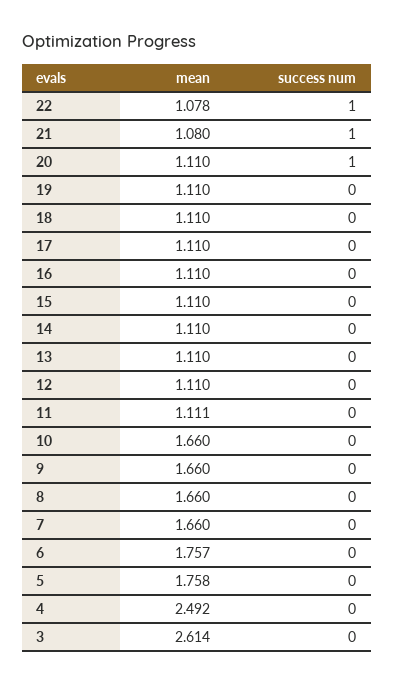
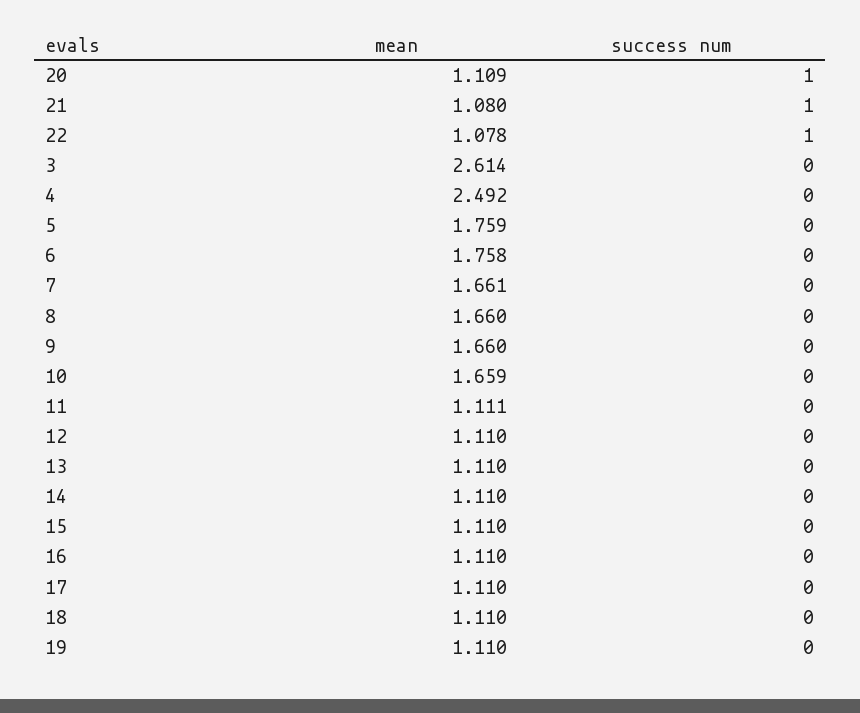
  {
    "mean": {
      "22": 1.078,
      "21": 1.08,
-     "20": 1.11,
+     "20": 1.109,
      "19": 1.11,
      "18": 1.11,
      "17": 1.11,
      "16": 1.11,
      "15": 1.11,
      "14": 1.11,
      "13": 1.11,
      "12": 1.11,
      "11": 1.111,
-     "10": 1.66,
+     "10": 1.659,
      "9": 1.66,
      "8": 1.66,
-     "7": 1.66,
+     "7": 1.661,
-     "6": 1.757,
+     "6": 1.758,
-     "5": 1.758,
+     "5": 1.759,
      "4": 2.492,
      "3": 2.614
    },
    "success num": {
      "22": 1,
      "21": 1,
      "20": 1,
      "19": 0,
      "18": 0,
      "17": 0,
      "16": 0,
      "15": 0,
      "14": 0,
      "13": 0,
      "12": 0,
      "11": 0,
      "10": 0,
      "9": 0,
      "8": 0,
      "7": 0,
      "6": 0,
      "5": 0,
      "4": 0,
      "3": 0
    }
  }

